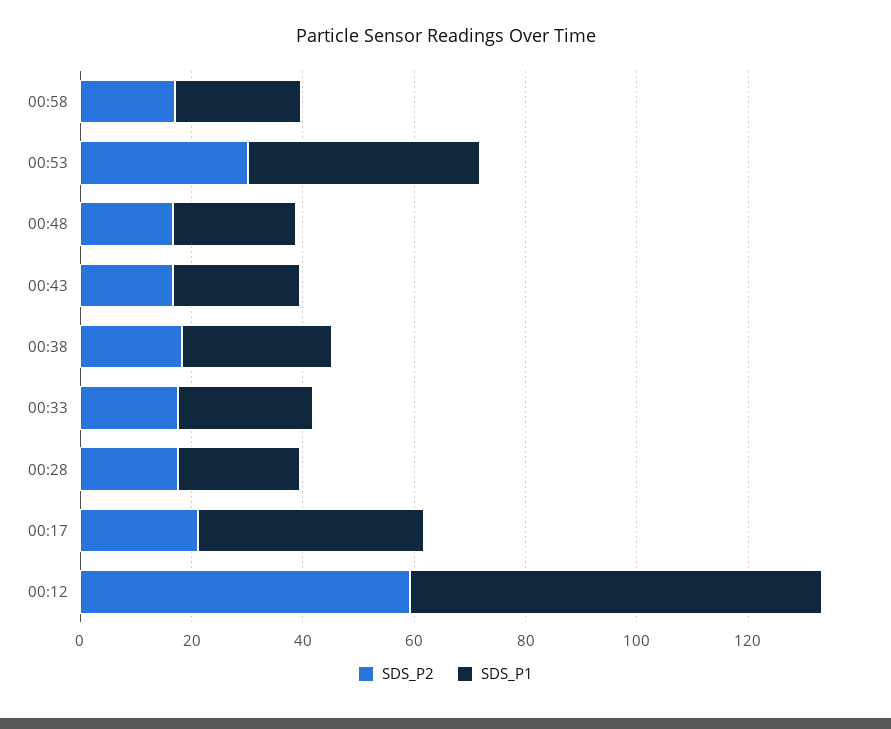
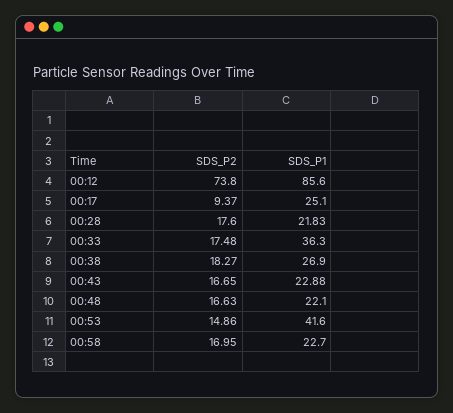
  {
    "SDS_P2": {
      "00:58": 16.95,
-     "00:53": 30,
+     "00:53": 14.86,
      "00:48": 16.63,
      "00:43": 16.65,
      "00:38": 18.27,
      "00:33": 17.48,
      "00:28": 17.6,
-     "00:17": 20,
+     "00:17": 9.37,
-     "00:12": 60
+     "00:12": 73.8
    },
    "SDS_P1": {
      "00:58": 22.7,
      "00:53": 41.6,
      "00:48": 22.1,
      "00:43": 22.88,
      "00:38": 26.9,
-     "00:33": 25,
+     "00:33": 36.3,
      "00:28": 21.83,
-     "00:17": 40,
+     "00:17": 25.1,
-     "00:12": 75
+     "00:12": 85.6
    }
  }

